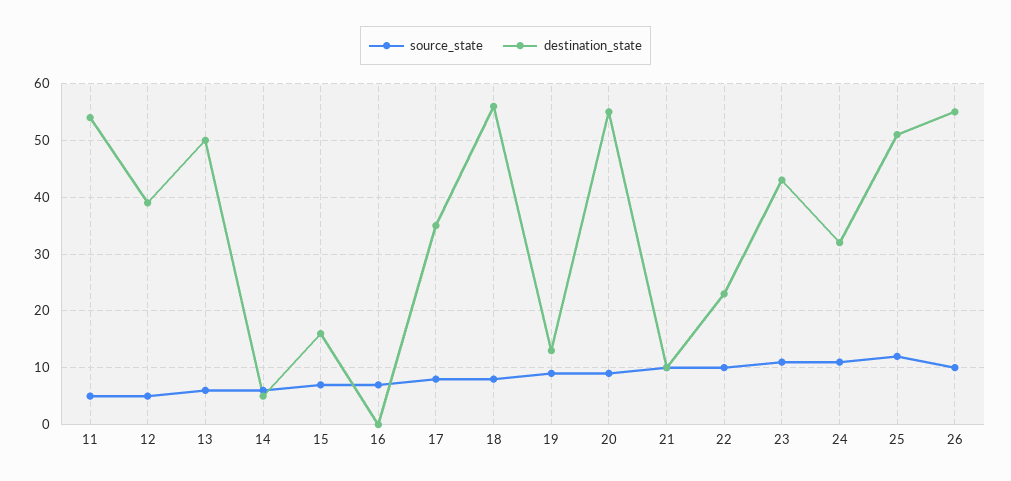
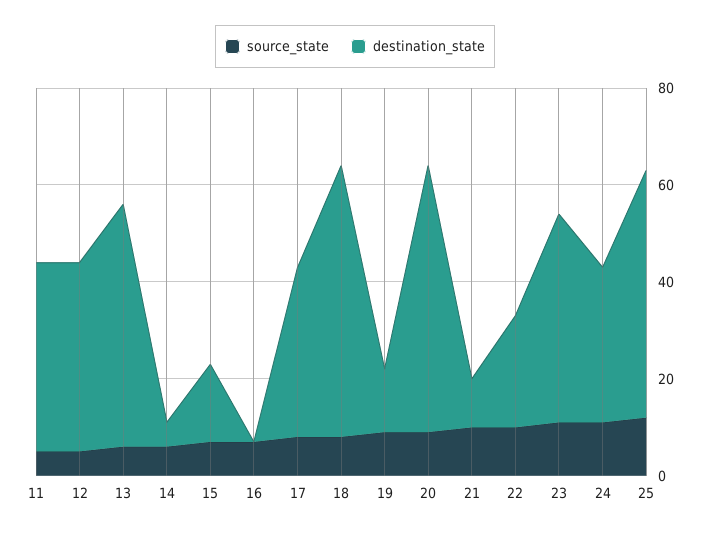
  {
    "source_state": {
      "11": 5,
      "12": 5,
      "13": 5,
      "14": 5,
      "15": 5,
      "16": 5,
      "17": 10,
      "18": 10,
      "19": 10,
      "20": 10,
      "21": 10,
      "22": 10,
      "23": 10,
      "24": 10,
-     "25": 10,
+     "25": 10
-     "26": 10
    },
    "destination_state": {
-     "11": 55,
+     "11": 40,
      "12": 40,
      "13": 50,
      "14": 5,
      "15": 15,
      "16": 0,
      "17": 35,
      "18": 55,
      "19": 15,
      "20": 55,
      "21": 10,
      "22": 25,
      "23": 45,
      "24": 30,
-     "25": 50,
+     "25": 50
-     "26": 55
    }
  }

